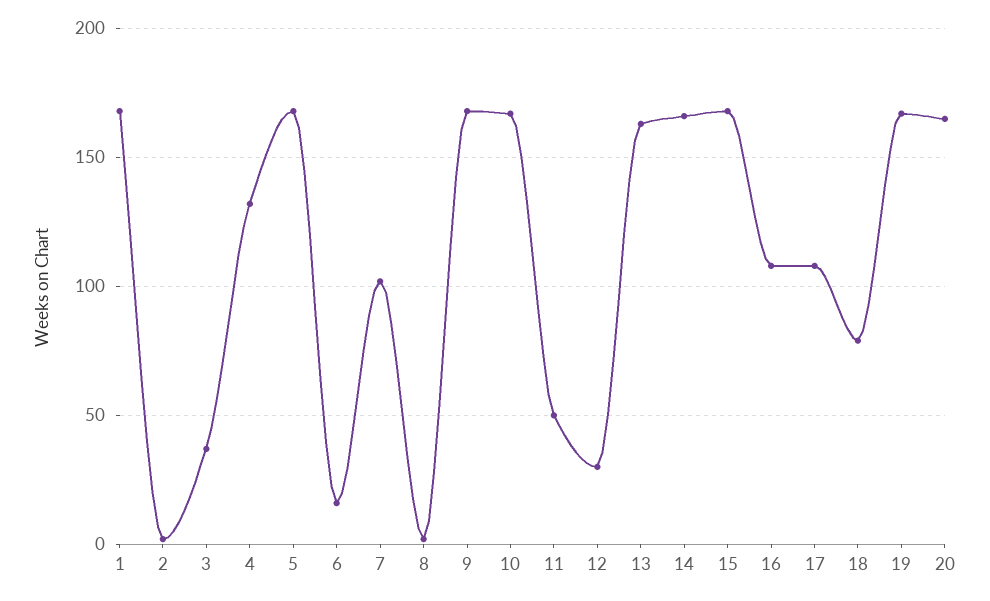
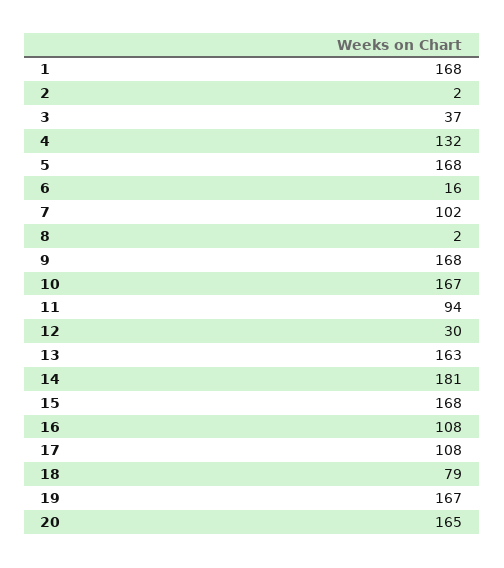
  {
    "1": 168,
    "2": 2,
    "3": 37,
    "4": 132,
    "5": 168,
    "6": 16,
    "7": 102,
    "8": 2,
    "9": 168,
    "10": 167,
-   "11": 50,
+   "11": 94,
    "12": 30,
    "13": 163,
-   "14": 165,
+   "14": 181,
    "15": 168,
    "16": 108,
    "17": 108,
    "18": 79,
    "19": 167,
    "20": 165
  }

